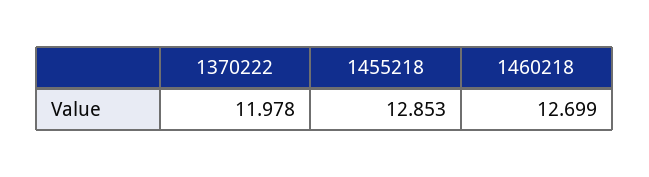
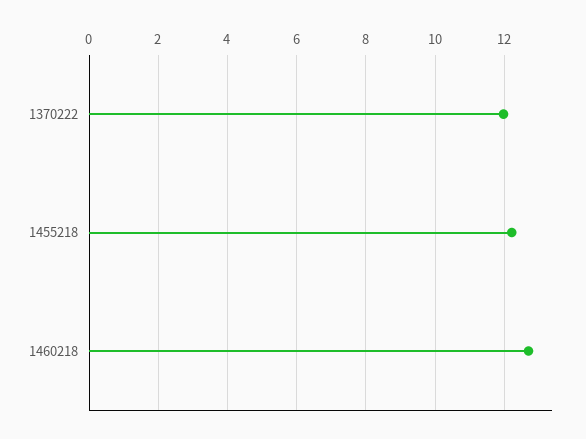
  {
    "1370222": 11.978,
-   "1455218": 12.853,
+   "1455218": 12.2,
    "1460218": 12.699
  }

